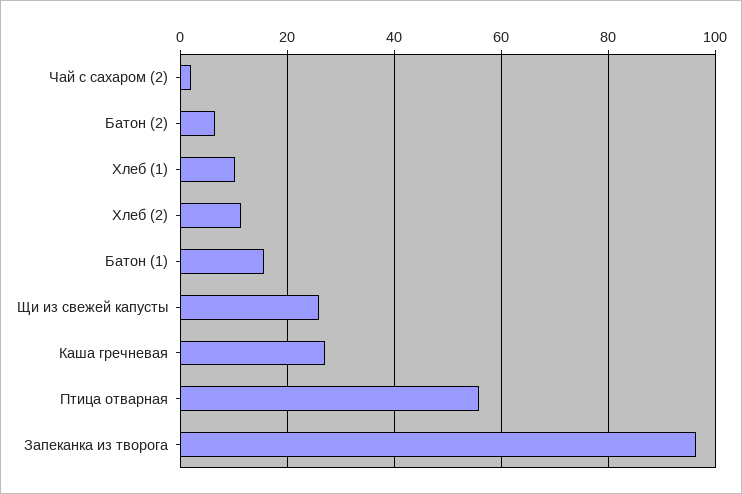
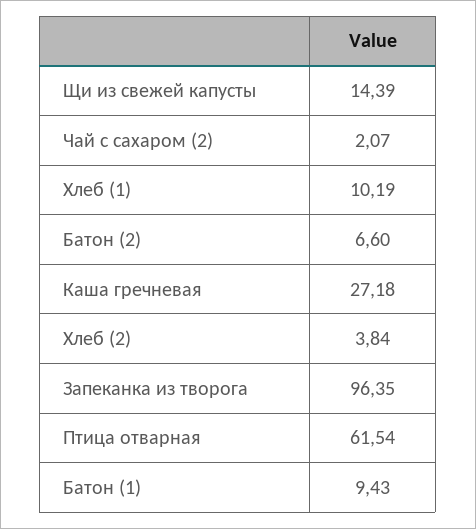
  {
    "Чай с сахаром (2)": 2.07,
    "Батон (2)": 6.6,
    "Хлеб (1)": 10.19,
-   "Хлеб (2)": 12,
+   "Хлеб (2)": 3.84,
-   "Батон (1)": 16,
+   "Батон (1)": 9.43,
-   "Щи из свежей капусты": 26,
+   "Щи из свежей капусты": 14.39,
    "Каша гречневая": 27.18,
-   "Птица отварная": 56,
+   "Птица отварная": 61.54,
    "Запеканка из творога": 96.35
  }

